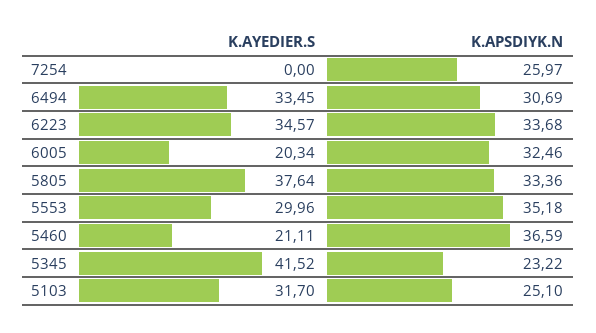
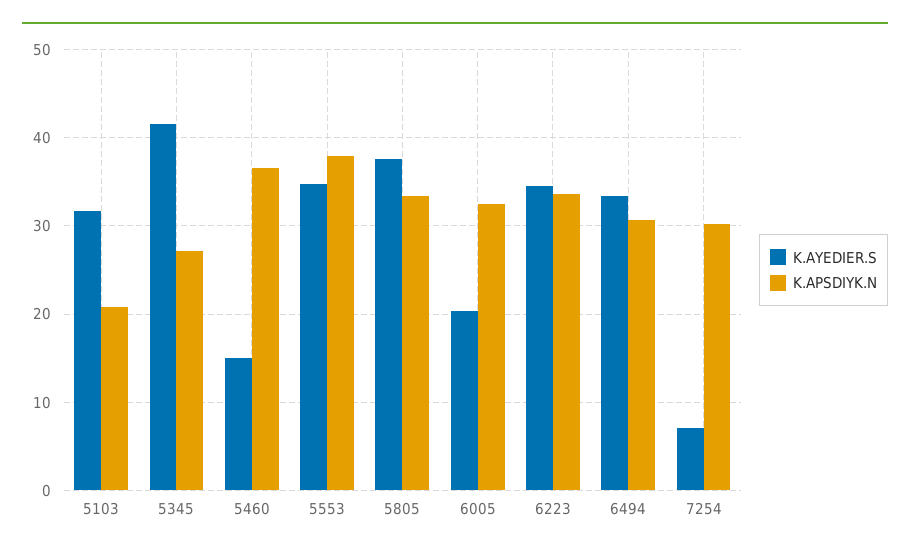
  {
    "K.AYEDIER.S": {
-     "7254": 0,
+     "7254": 7,
      "6494": 33.45,
      "6223": 34.57,
      "6005": 20.34,
      "5805": 37.64,
-     "5553": 29.96,
+     "5553": 35,
-     "5460": 21.11,
+     "5460": 15,
      "5345": 41.52,
      "5103": 31.7
    },
    "K.APSDIYK.N": {
-     "7254": 25.97,
+     "7254": 30,
      "6494": 30.69,
      "6223": 33.68,
      "6005": 32.46,
      "5805": 33.36,
-     "5553": 35.18,
+     "5553": 38,
      "5460": 36.59,
-     "5345": 23.22,
+     "5345": 27,
-     "5103": 25.1
+     "5103": 21
    }
  }

